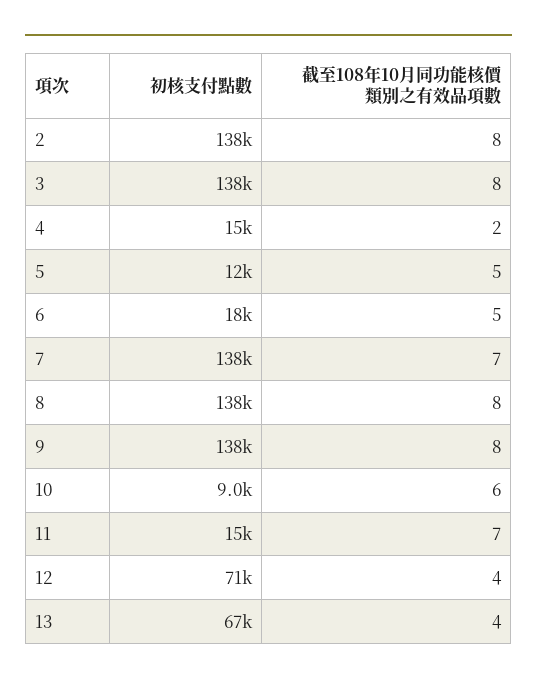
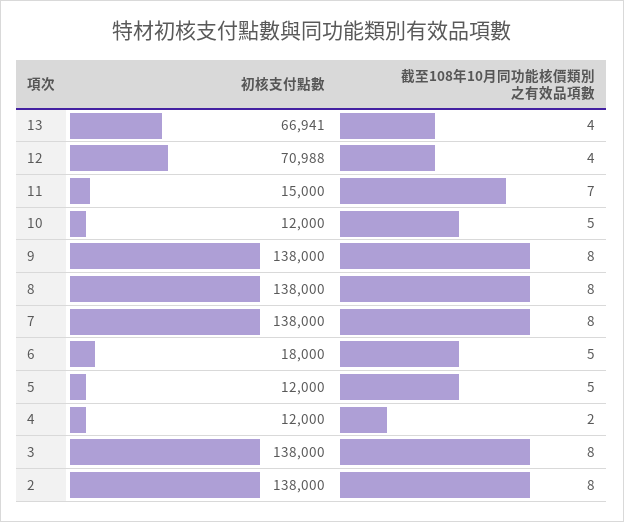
  {
    "初核支付點數": {
      "2": 138000,
      "3": 138000,
-     "4": 15000,
+     "4": 12000,
      "5": 12000,
      "6": 18000,
      "7": 138000,
      "8": 138000,
      "9": 138000,
-     "10": 9000,
+     "10": 12000,
      "11": 15000,
      "12": 70988,
      "13": 66941
    },
    "截至108年10月同功能核價類別之有效品項數": {
      "2": 8,
      "3": 8,
      "4": 2,
      "5": 5,
      "6": 5,
-     "7": 7,
+     "7": 8,
      "8": 8,
      "9": 8,
-     "10": 6,
+     "10": 5,
      "11": 7,
      "12": 4,
      "13": 4
    }
  }

